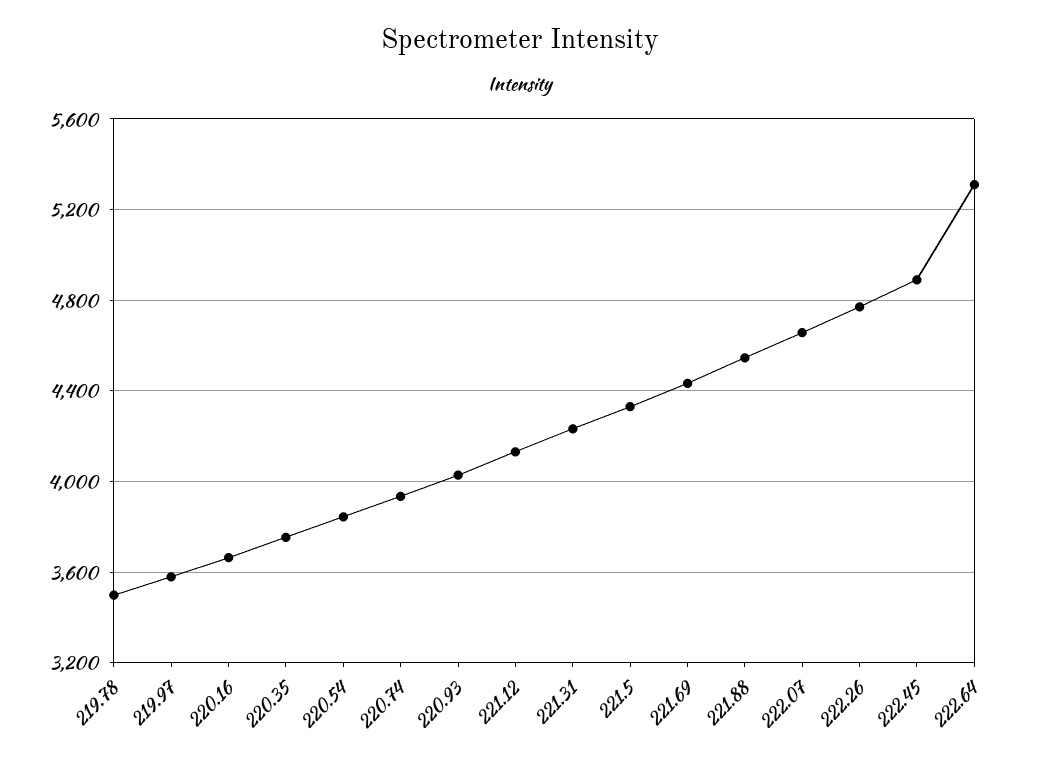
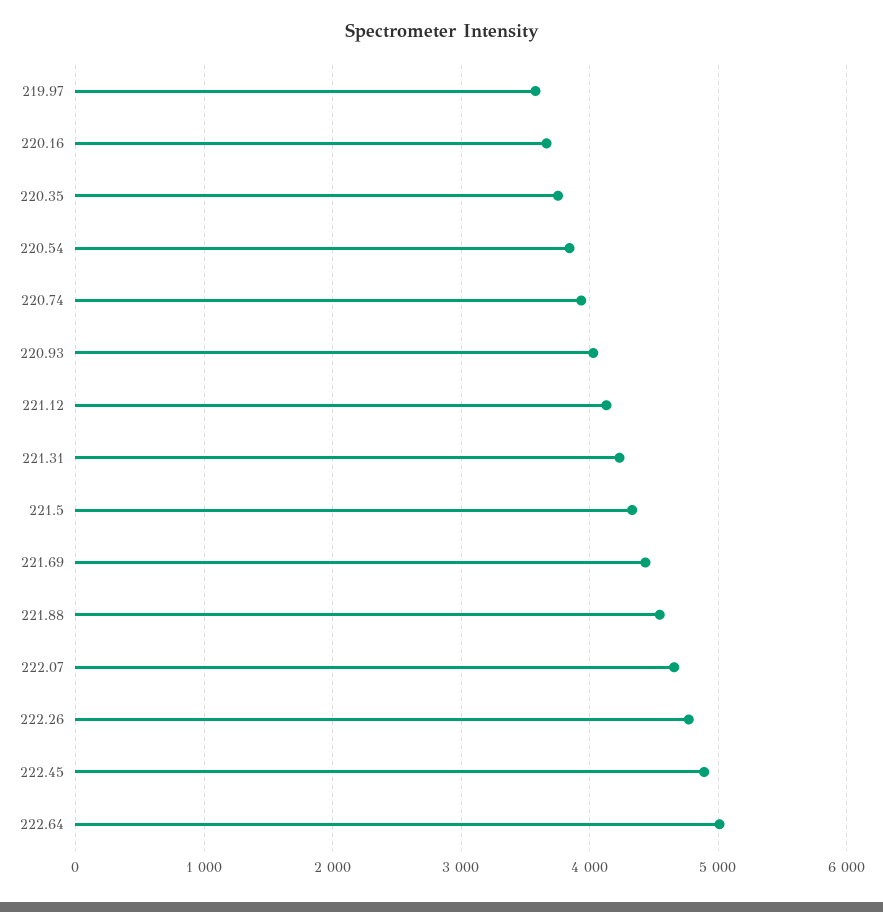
  {
-   "219.78": 3500,
    "219.97": 3600,
    "220.16": 3650,
    "220.35": 3750,
    "220.54": 3850,
    "220.74": 3950,
    "220.93": 4050,
    "221.12": 4150,
    "221.31": 4250,
    "221.5": 4350,
    "221.69": 4450,
    "221.88": 4550,
    "222.07": 4650,
    "222.26": 4750,
    "222.45": 4900,
-   "222.64": 5300
+   "222.64": 5000
  }

